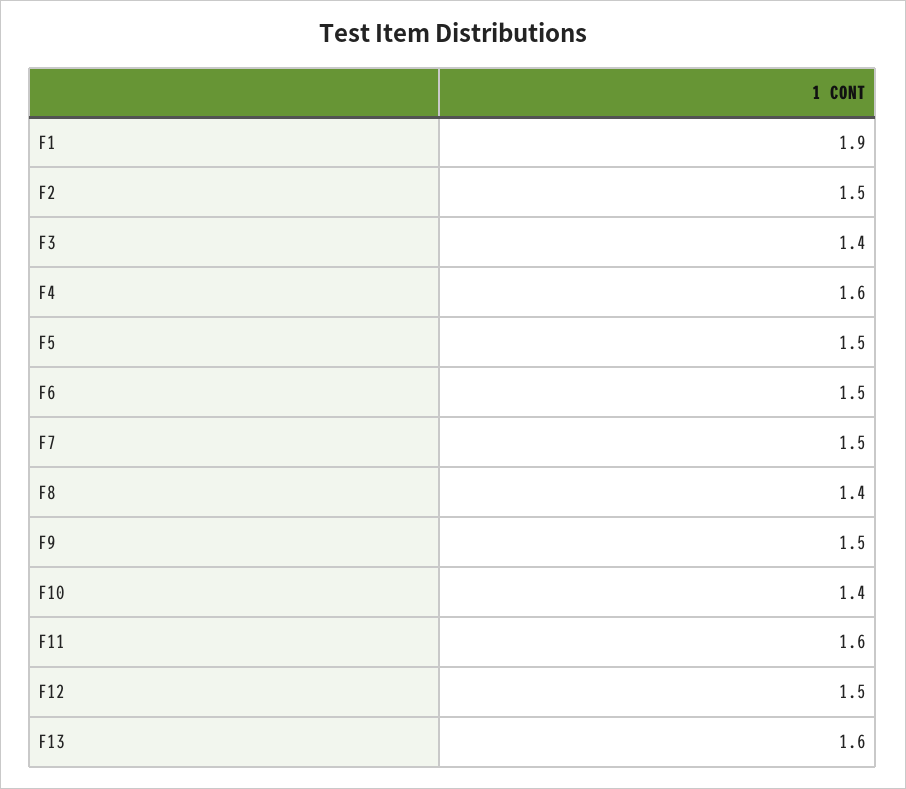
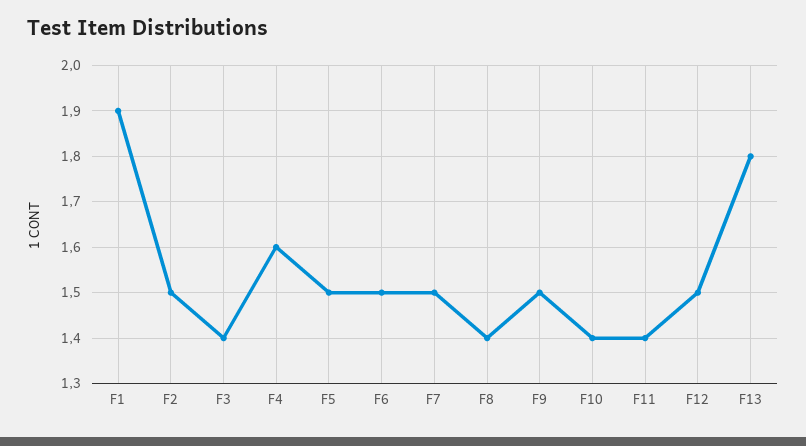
  {
    "F1": 1.9,
    "F2": 1.5,
    "F3": 1.4,
    "F4": 1.6,
    "F5": 1.5,
    "F6": 1.5,
    "F7": 1.5,
    "F8": 1.4,
    "F9": 1.5,
    "F10": 1.4,
-   "F11": 1.6,
+   "F11": 1.4,
    "F12": 1.5,
-   "F13": 1.6
+   "F13": 1.8
  }

